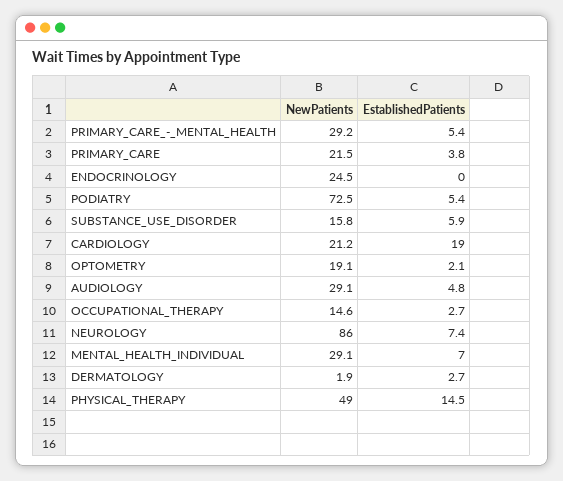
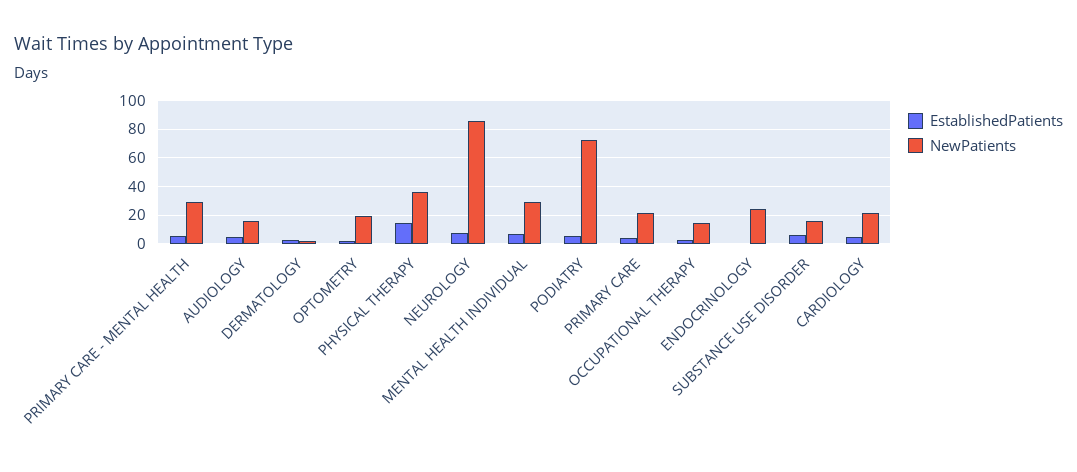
  {
    "NewPatients": {
      "PRIMARY_CARE_-_MENTAL_HEALTH": 29.2,
      "PRIMARY_CARE": 21.5,
      "ENDOCRINOLOGY": 24.5,
      "PODIATRY": 72.5,
      "SUBSTANCE_USE_DISORDER": 15.8,
      "CARDIOLOGY": 21.2,
      "OPTOMETRY": 19.1,
-     "AUDIOLOGY": 29.1,
+     "AUDIOLOGY": 15,
      "OCCUPATIONAL_THERAPY": 14.6,
      "NEUROLOGY": 86,
      "MENTAL_HEALTH_INDIVIDUAL": 29.1,
      "DERMATOLOGY": 1.9,
-     "PHYSICAL_THERAPY": 49
+     "PHYSICAL_THERAPY": 35
    },
    "EstablishedPatients": {
      "PRIMARY_CARE_-_MENTAL_HEALTH": 5.4,
      "PRIMARY_CARE": 3.8,
      "ENDOCRINOLOGY": 0,
      "PODIATRY": 5.4,
      "SUBSTANCE_USE_DISORDER": 5.9,
-     "CARDIOLOGY": 19,
+     "CARDIOLOGY": 5,
      "OPTOMETRY": 2.1,
      "AUDIOLOGY": 4.8,
      "OCCUPATIONAL_THERAPY": 2.7,
      "NEUROLOGY": 7.4,
      "MENTAL_HEALTH_INDIVIDUAL": 7,
      "DERMATOLOGY": 2.7,
      "PHYSICAL_THERAPY": 14.5
    }
  }

